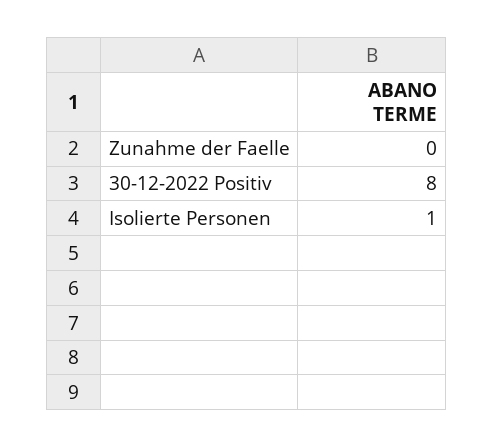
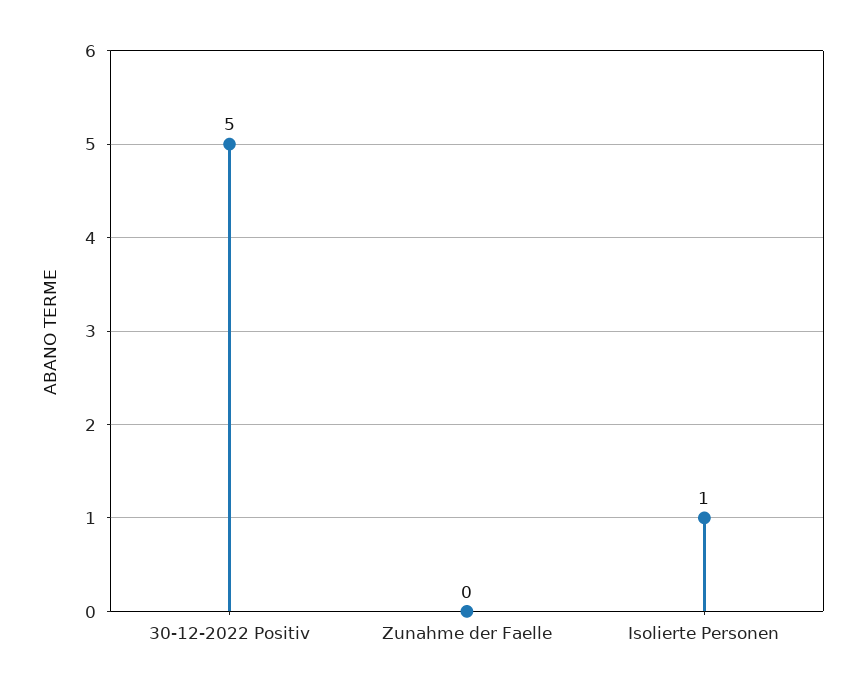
  {
    "Zunahme der Faelle": 0,
-   "30-12-2022 Positiv": 8,
+   "30-12-2022 Positiv": 5,
    "Isolierte Personen": 1
  }

